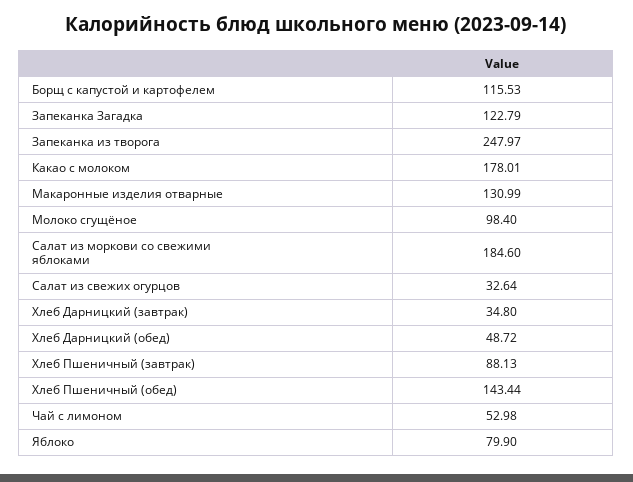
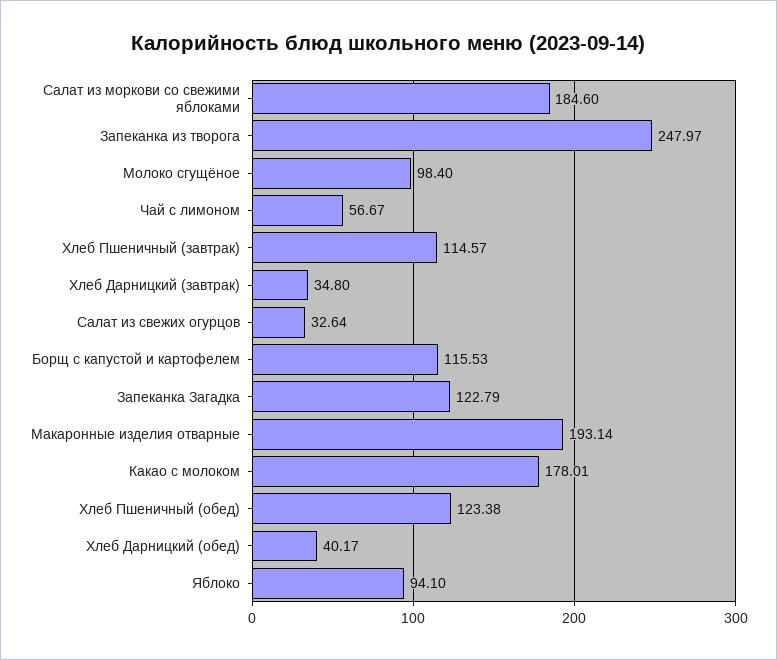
  {
    "Борщ с капустой и картофелем": 115.53,
    "Запеканка Загадка": 122.79,
    "Запеканка из творога": 247.97,
    "Какао с молоком": 178.01,
-   "Макаронные изделия отварные": 130.99,
+   "Макаронные изделия отварные": 193.14,
    "Молоко сгущёное": 98.4,
    "Салат из моркови со свежими яблоками": 184.6,
    "Салат из свежих огурцов": 32.64,
    "Хлеб Дарницкий (завтрак)": 34.8,
-   "Хлеб Дарницкий (обед)": 48.72,
+   "Хлеб Дарницкий (обед)": 40.17,
-   "Хлеб Пшеничный (завтрак)": 88.13,
+   "Хлеб Пшеничный (завтрак)": 114.57,
-   "Хлеб Пшеничный (обед)": 143.44,
+   "Хлеб Пшеничный (обед)": 123.38,
-   "Чай с лимоном": 52.98,
+   "Чай с лимоном": 56.67,
-   "Яблоко": 79.9
+   "Яблоко": 94.1
  }

